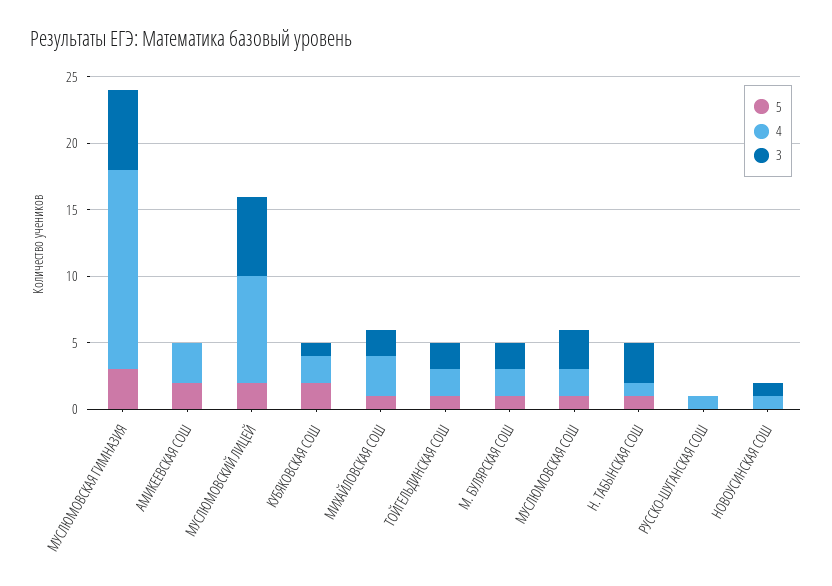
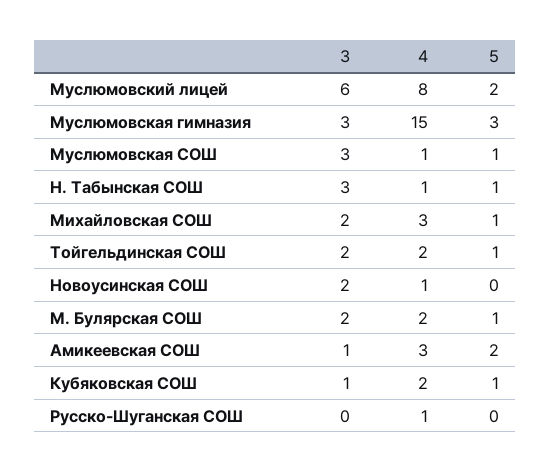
  {
    "5": {
      "МУСЛЮМОВСКАЯ ГИМНАЗИЯ": 3,
      "АМИКЕЕВСКАЯ СОШ": 2,
      "МУСЛЮМОВСКИЙ ЛИЦЕЙ": 2,
-     "КУБЯКОВСКАЯ СОШ": 2,
+     "КУБЯКОВСКАЯ СОШ": 1,
      "МИХАЙЛОВСКАЯ СОШ": 1,
      "ТОЙГЕЛЬДИНСКАЯ СОШ": 1,
      "М. БУЛЯРСКАЯ СОШ": 1,
      "МУСЛЮМОВСКАЯ СОШ": 1,
      "Н. ТАБЫНСКАЯ СОШ": 1,
      "РУССКО-ШУГАНСКАЯ СОШ": 0,
      "НОВОУСИНСКАЯ СОШ": 0
    },
    "4": {
      "МУСЛЮМОВСКАЯ ГИМНАЗИЯ": 15,
      "АМИКЕЕВСКАЯ СОШ": 3,
      "МУСЛЮМОВСКИЙ ЛИЦЕЙ": 8,
      "КУБЯКОВСКАЯ СОШ": 2,
      "МИХАЙЛОВСКАЯ СОШ": 3,
      "ТОЙГЕЛЬДИНСКАЯ СОШ": 2,
      "М. БУЛЯРСКАЯ СОШ": 2,
-     "МУСЛЮМОВСКАЯ СОШ": 2,
+     "МУСЛЮМОВСКАЯ СОШ": 1,
      "Н. ТАБЫНСКАЯ СОШ": 1,
      "РУССКО-ШУГАНСКАЯ СОШ": 1,
      "НОВОУСИНСКАЯ СОШ": 1
    },
    "3": {
-     "МУСЛЮМОВСКАЯ ГИМНАЗИЯ": 6,
+     "МУСЛЮМОВСКАЯ ГИМНАЗИЯ": 3,
-     "АМИКЕЕВСКАЯ СОШ": 0,
+     "АМИКЕЕВСКАЯ СОШ": 1,
      "МУСЛЮМОВСКИЙ ЛИЦЕЙ": 6,
      "КУБЯКОВСКАЯ СОШ": 1,
      "МИХАЙЛОВСКАЯ СОШ": 2,
      "ТОЙГЕЛЬДИНСКАЯ СОШ": 2,
      "М. БУЛЯРСКАЯ СОШ": 2,
      "МУСЛЮМОВСКАЯ СОШ": 3,
      "Н. ТАБЫНСКАЯ СОШ": 3,
      "РУССКО-ШУГАНСКАЯ СОШ": 0,
-     "НОВОУСИНСКАЯ СОШ": 1
+     "НОВОУСИНСКАЯ СОШ": 2
    }
  }

